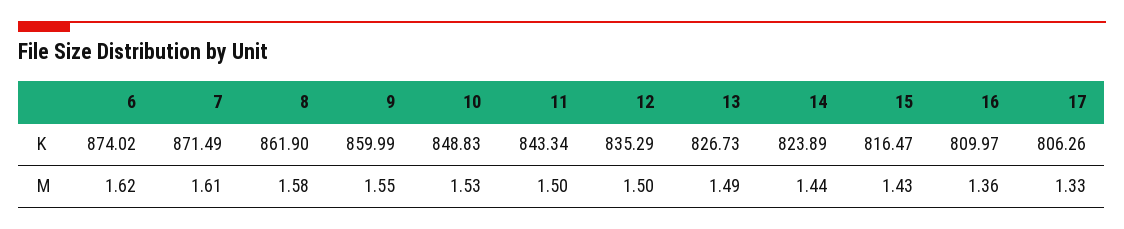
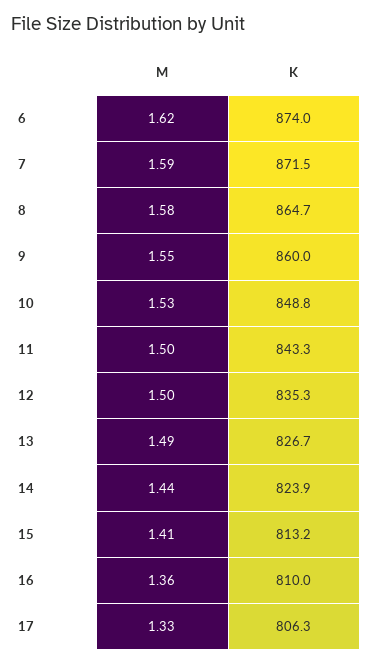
  {
    "6": {
      "K": 874.02,
      "M": 1.62
    },
    "7": {
      "K": 871.49,
-     "M": 1.61
+     "M": 1.59
    },
    "8": {
-     "K": 861.9,
+     "K": 864.7,
      "M": 1.58
    },
    "9": {
      "K": 859.99,
      "M": 1.55
    },
    "10": {
      "K": 848.83,
      "M": 1.53
    },
    "11": {
      "K": 843.34,
      "M": 1.5
    },
    "12": {
      "K": 835.29,
      "M": 1.5
    },
    "13": {
      "K": 826.73,
      "M": 1.49
    },
    "14": {
      "K": 823.89,
      "M": 1.44
    },
    "15": {
-     "K": 816.47,
+     "K": 813.2,
-     "M": 1.43
+     "M": 1.41
    },
    "16": {
      "K": 809.97,
      "M": 1.36
    },
    "17": {
      "K": 806.26,
      "M": 1.33
    }
  }

